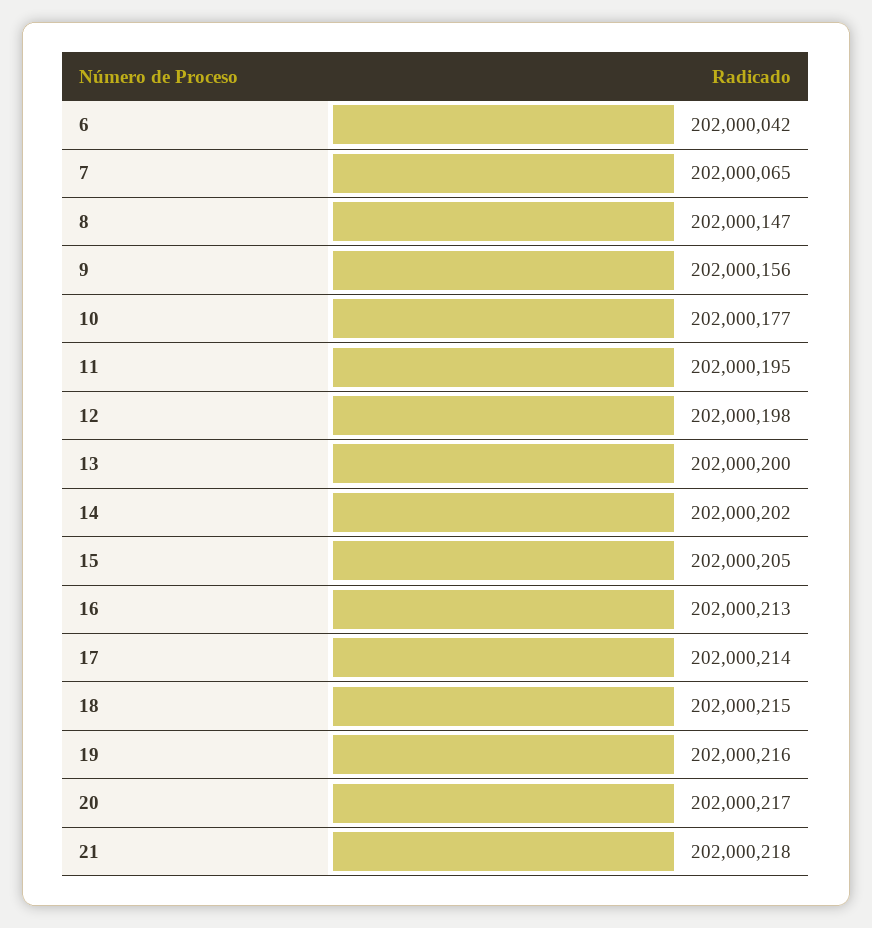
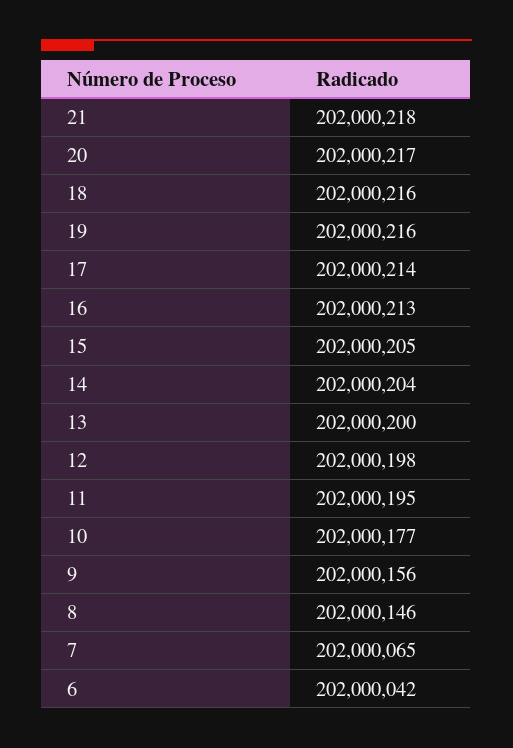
  {
    "6": 202000042,
    "7": 202000065,
-   "8": 202000147,
+   "8": 202000146,
    "9": 202000156,
    "10": 202000177,
    "11": 202000195,
    "12": 202000198,
    "13": 202000200,
-   "14": 202000202,
+   "14": 202000204,
    "15": 202000205,
    "16": 202000213,
    "17": 202000214,
-   "18": 202000215,
+   "18": 202000216,
    "19": 202000216,
    "20": 202000217,
    "21": 202000218
  }

